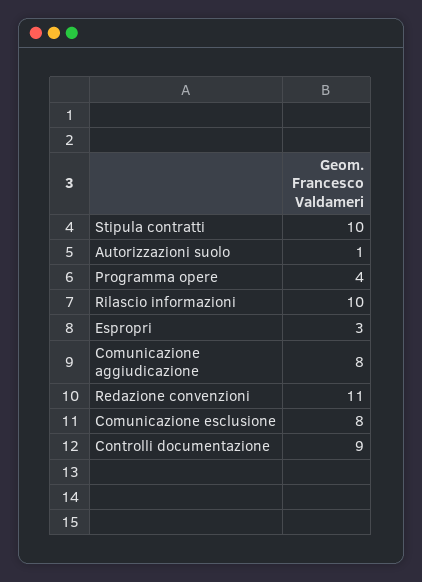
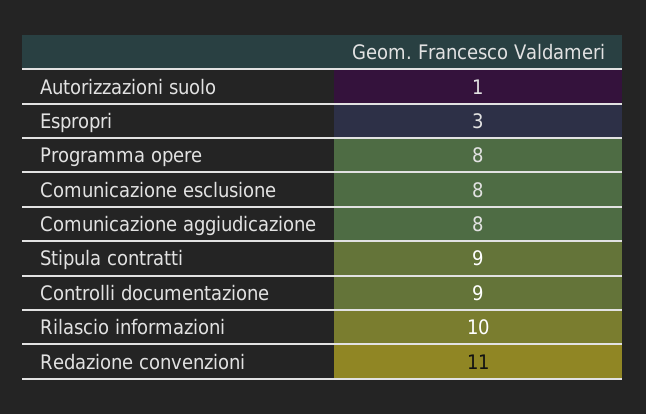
  {
-   "Stipula contratti": 10,
+   "Stipula contratti": 9,
    "Autorizzazioni suolo": 1,
-   "Programma opere": 4,
+   "Programma opere": 8,
    "Rilascio informazioni": 10,
    "Espropri": 3,
    "Comunicazione aggiudicazione": 8,
    "Redazione convenzioni": 11,
    "Comunicazione esclusione": 8,
    "Controlli documentazione": 9
  }

